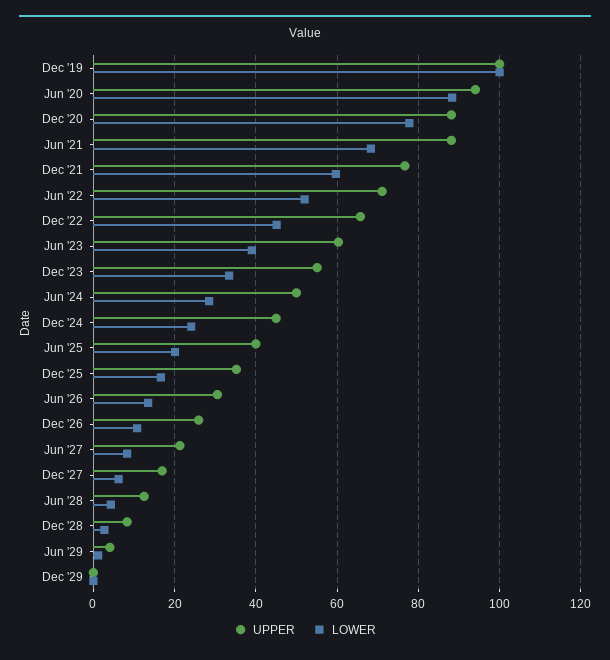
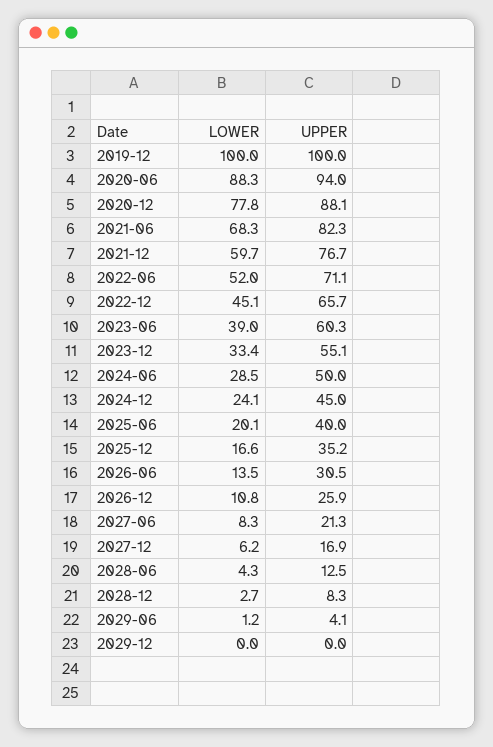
  {
    "UPPER": {
      "Dec '19": 100,
      "Jun '20": 94,
      "Dec '20": 88.1,
-     "Jun '21": 88,
+     "Jun '21": 82.3,
      "Dec '21": 76.7,
      "Jun '22": 71.1,
      "Dec '22": 65.7,
      "Jun '23": 60.3,
      "Dec '23": 55.1,
      "Jun '24": 50,
      "Dec '24": 45,
      "Jun '25": 40,
      "Dec '25": 35.2,
      "Jun '26": 30.5,
      "Dec '26": 25.9,
      "Jun '27": 21.3,
      "Dec '27": 16.9,
      "Jun '28": 12.5,
      "Dec '28": 8.3,
      "Jun '29": 4.1,
      "Dec '29": 0
    },
    "LOWER": {
      "Dec '19": 100,
      "Jun '20": 88.3,
      "Dec '20": 77.8,
      "Jun '21": 68.3,
      "Dec '21": 59.7,
      "Jun '22": 52,
      "Dec '22": 45.1,
      "Jun '23": 39,
      "Dec '23": 33.4,
      "Jun '24": 28.5,
      "Dec '24": 24.1,
      "Jun '25": 20.1,
      "Dec '25": 16.6,
      "Jun '26": 13.5,
      "Dec '26": 10.8,
      "Jun '27": 8.3,
      "Dec '27": 6.2,
      "Jun '28": 4.3,
      "Dec '28": 2.7,
      "Jun '29": 1.2,
      "Dec '29": 0
    }
  }

